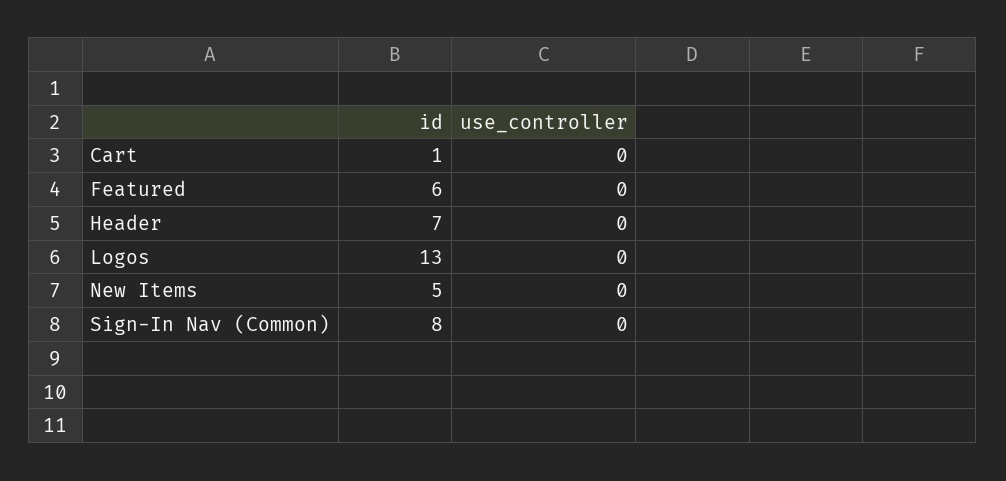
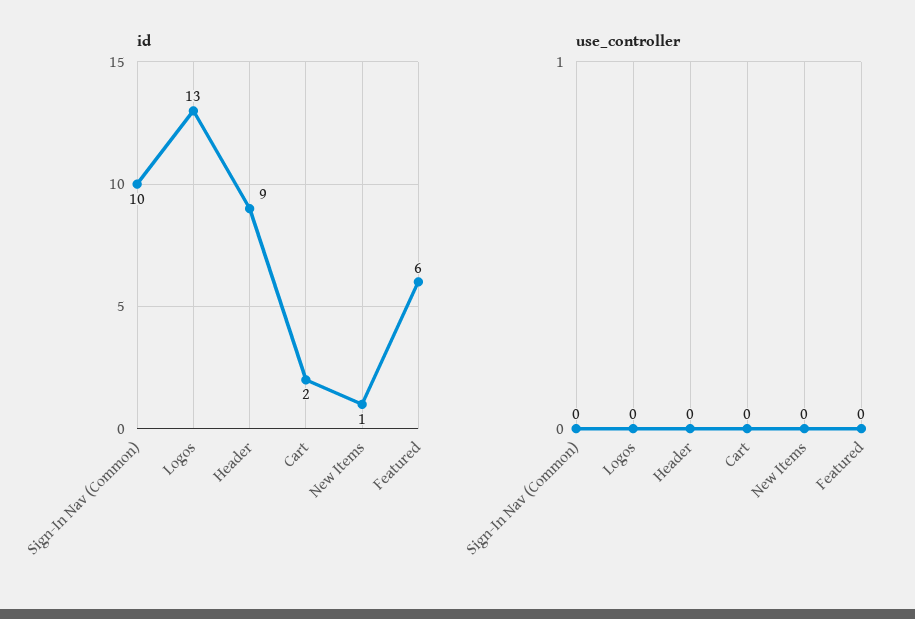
  {
    "id": {
-     "Cart": 1,
+     "Cart": 2,
      "Featured": 6,
-     "Header": 7,
+     "Header": 9,
      "Logos": 13,
-     "New Items": 5,
+     "New Items": 1,
-     "Sign-In Nav (Common)": 8
+     "Sign-In Nav (Common)": 10
    },
    "use_controller": {
      "Cart": 0,
      "Featured": 0,
      "Header": 0,
      "Logos": 0,
      "New Items": 0,
      "Sign-In Nav (Common)": 0
    }
  }

